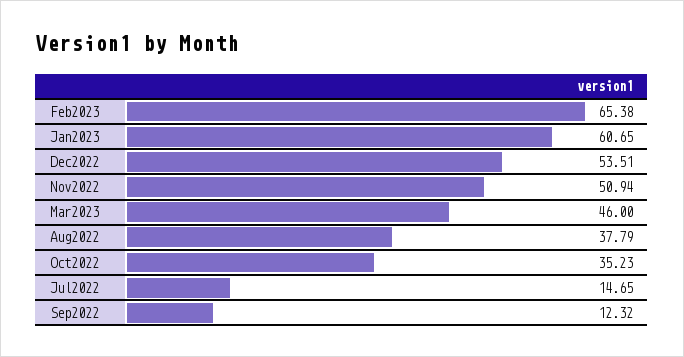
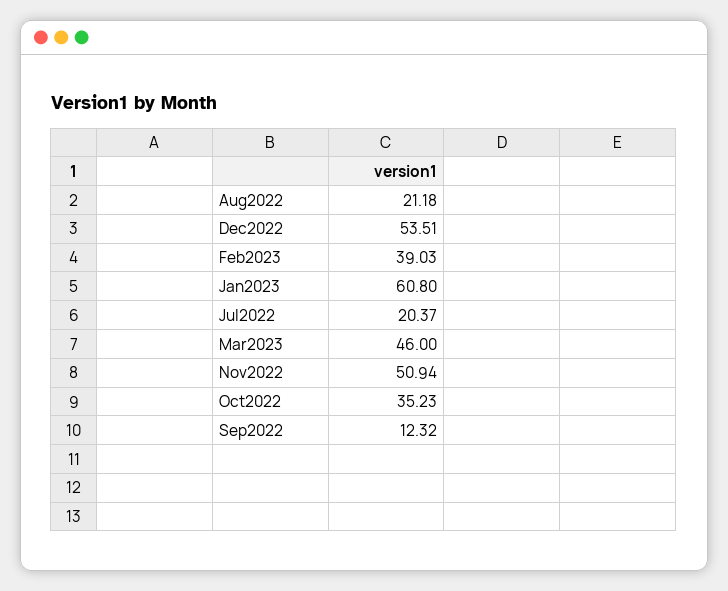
  {
-   "Feb2023": 65.38,
+   "Feb2023": 39.03,
-   "Jan2023": 60.65,
+   "Jan2023": 60.8,
    "Dec2022": 53.51,
    "Nov2022": 50.94,
    "Mar2023": 46,
-   "Aug2022": 37.79,
+   "Aug2022": 21.18,
    "Oct2022": 35.23,
-   "Jul2022": 14.65,
+   "Jul2022": 20.37,
    "Sep2022": 12.32
  }

